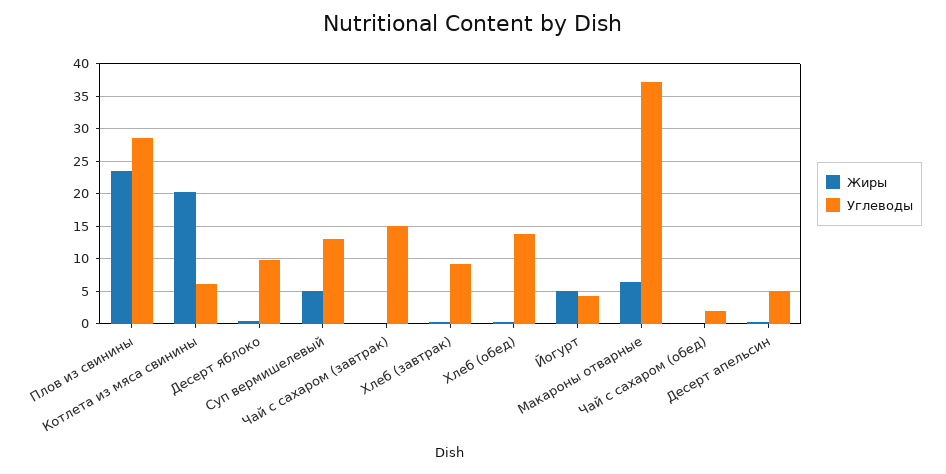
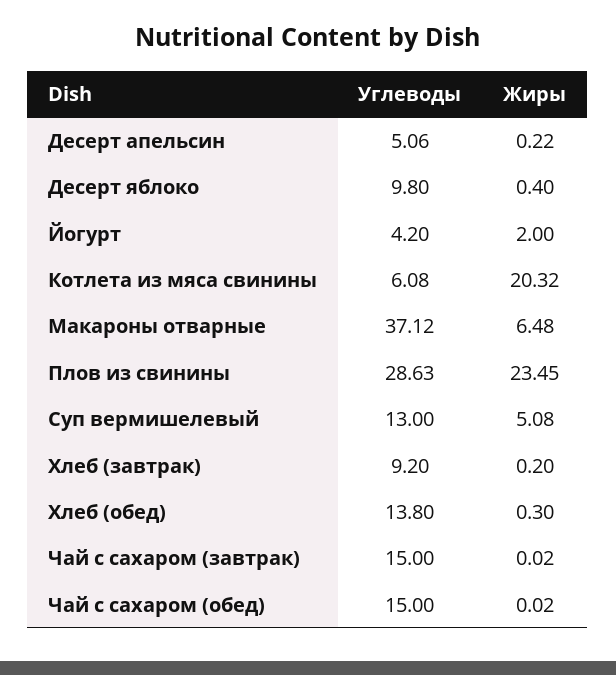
  {
    "Жиры": {
      "Плов из свинины": 23.45,
      "Котлета из мяса свинины": 20.32,
      "Десерт яблоко": 0.4,
      "Суп вермишелевый": 5.08,
      "Чай с сахаром (завтрак)": 0.02,
      "Хлеб (завтрак)": 0.2,
      "Хлеб (обед)": 0.3,
-     "Йогурт": 5,
+     "Йогурт": 2,
      "Макароны отварные": 6.48,
      "Чай с сахаром (обед)": 0.02,
      "Десерт апельсин": 0.22
    },
    "Углеводы": {
      "Плов из свинины": 28.63,
      "Котлета из мяса свинины": 6.08,
      "Десерт яблоко": 9.8,
      "Суп вермишелевый": 13,
      "Чай с сахаром (завтрак)": 15,
      "Хлеб (завтрак)": 9.2,
      "Хлеб (обед)": 13.8,
      "Йогурт": 4.2,
      "Макароны отварные": 37.12,
-     "Чай с сахаром (обед)": 2,
+     "Чай с сахаром (обед)": 15,
      "Десерт апельсин": 5.06
    }
  }

